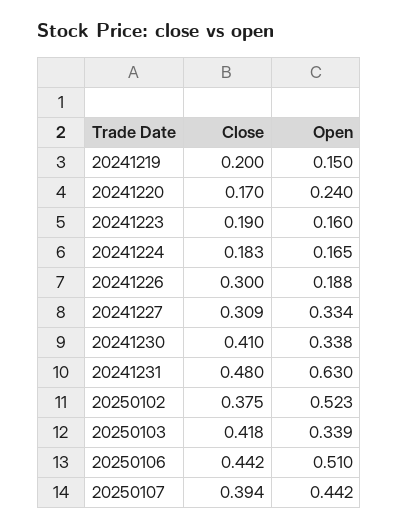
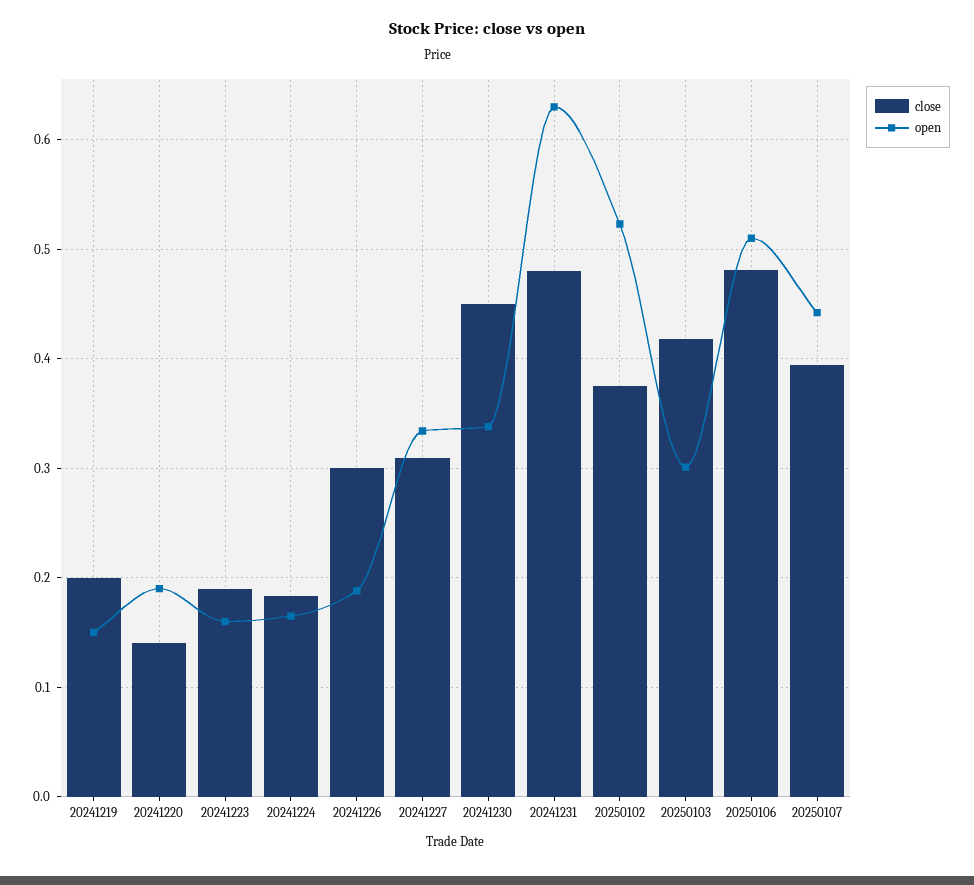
  {
    "Close": {
      "20241219": 0.2,
-     "20241220": 0.17,
+     "20241220": 0.14,
      "20241223": 0.19,
      "20241224": 0.183,
      "20241226": 0.3,
      "20241227": 0.309,
-     "20241230": 0.41,
+     "20241230": 0.45,
      "20241231": 0.48,
      "20250102": 0.375,
      "20250103": 0.418,
-     "20250106": 0.442,
+     "20250106": 0.48,
      "20250107": 0.394
    },
    "Open": {
      "20241219": 0.15,
-     "20241220": 0.24,
+     "20241220": 0.19,
      "20241223": 0.16,
      "20241224": 0.165,
      "20241226": 0.188,
      "20241227": 0.334,
      "20241230": 0.338,
      "20241231": 0.63,
      "20250102": 0.523,
-     "20250103": 0.339,
+     "20250103": 0.3,
      "20250106": 0.51,
      "20250107": 0.442
    }
  }

